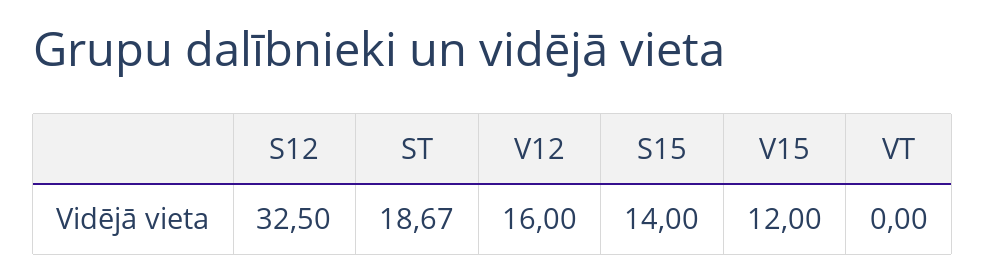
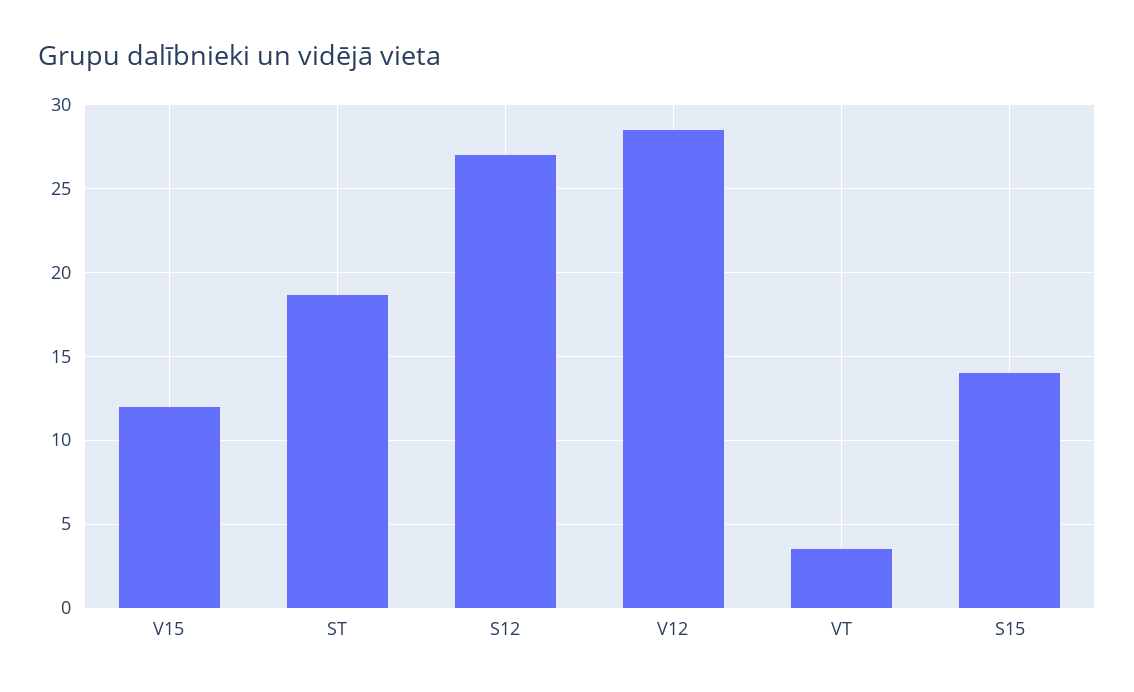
  {
-   "S12": 32.5,
+   "S12": 27,
    "ST": 18.67,
-   "V12": 16,
+   "V12": 28.5,
    "S15": 14,
    "V15": 12,
-   "VT": 0
+   "VT": 3.5
  }

